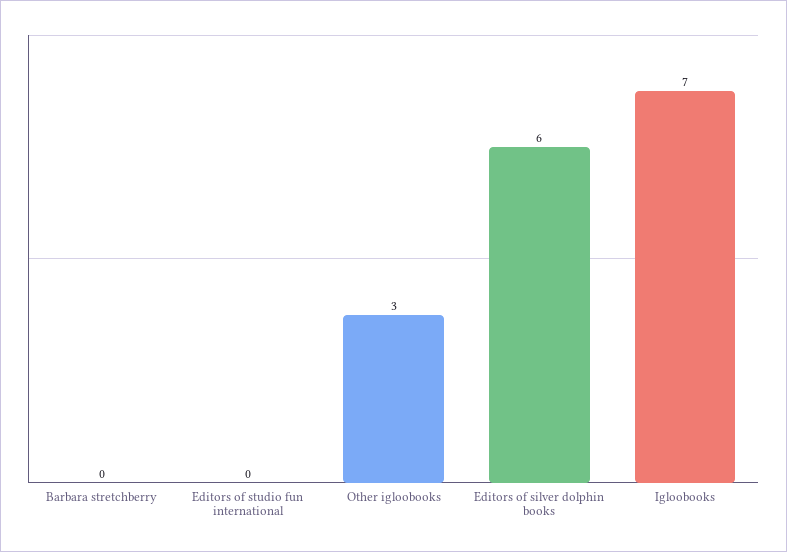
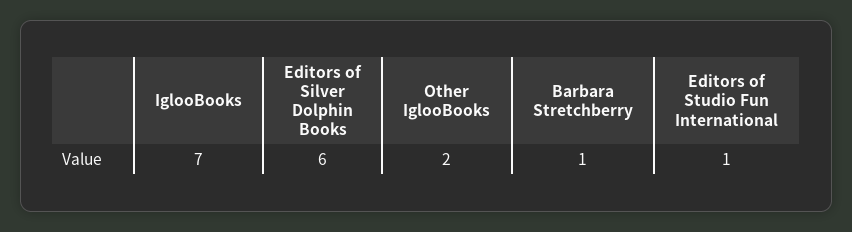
  {
-   "Barbara stretchberry": 0,
+   "Barbara stretchberry": 1,
-   "Editors of studio fun international": 0,
+   "Editors of studio fun international": 1,
-   "Other igloobooks": 3,
+   "Other igloobooks": 2,
    "Editors of silver dolphin books": 6,
    "Igloobooks": 7
  }

